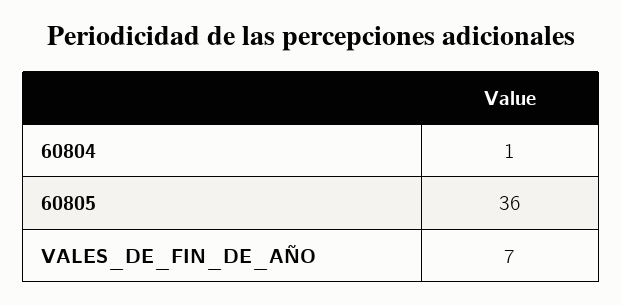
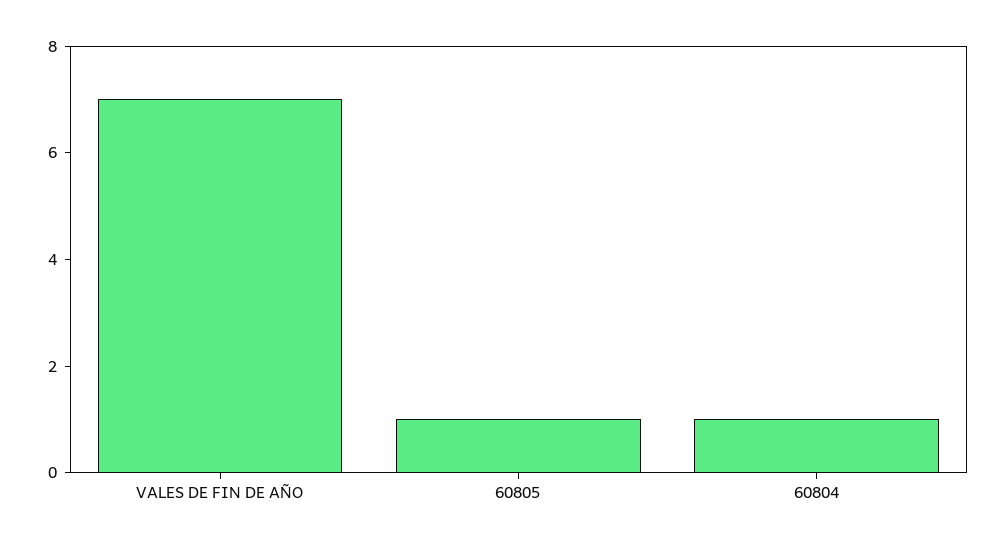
  {
    "60804": 1,
-   "60805": 36,
+   "60805": 1,
    "VALES_DE_FIN_DE_AÑO": 7
  }

